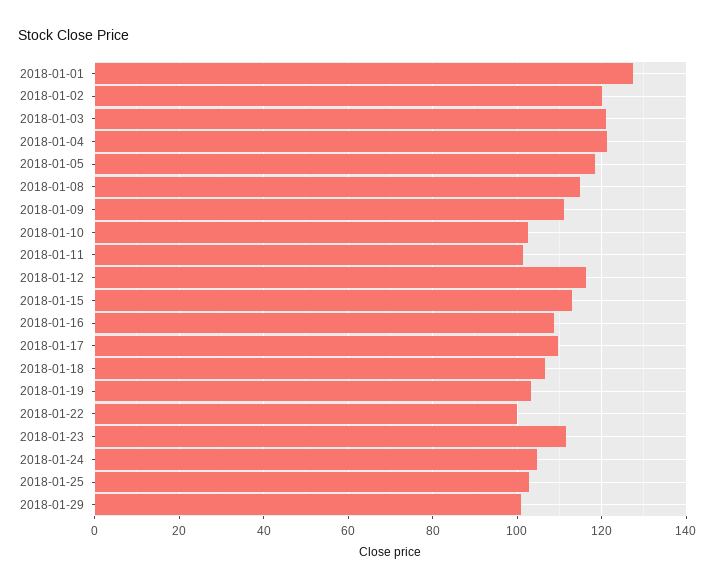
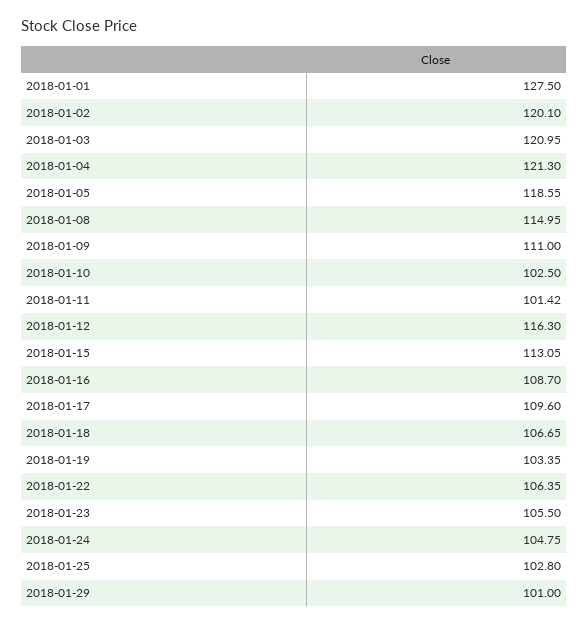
  {
    "2018-01-01": 127.5,
    "2018-01-02": 120.1,
    "2018-01-03": 120.95,
    "2018-01-04": 121.3,
    "2018-01-05": 118.55,
    "2018-01-08": 114.95,
    "2018-01-09": 111,
    "2018-01-10": 102.5,
    "2018-01-11": 101.42,
    "2018-01-12": 116.3,
    "2018-01-15": 113.05,
    "2018-01-16": 108.7,
    "2018-01-17": 109.6,
    "2018-01-18": 106.65,
    "2018-01-19": 103.35,
-   "2018-01-22": 100,
+   "2018-01-22": 106.35,
-   "2018-01-23": 112,
+   "2018-01-23": 105.5,
    "2018-01-24": 104.75,
    "2018-01-25": 102.8,
    "2018-01-29": 101
  }

